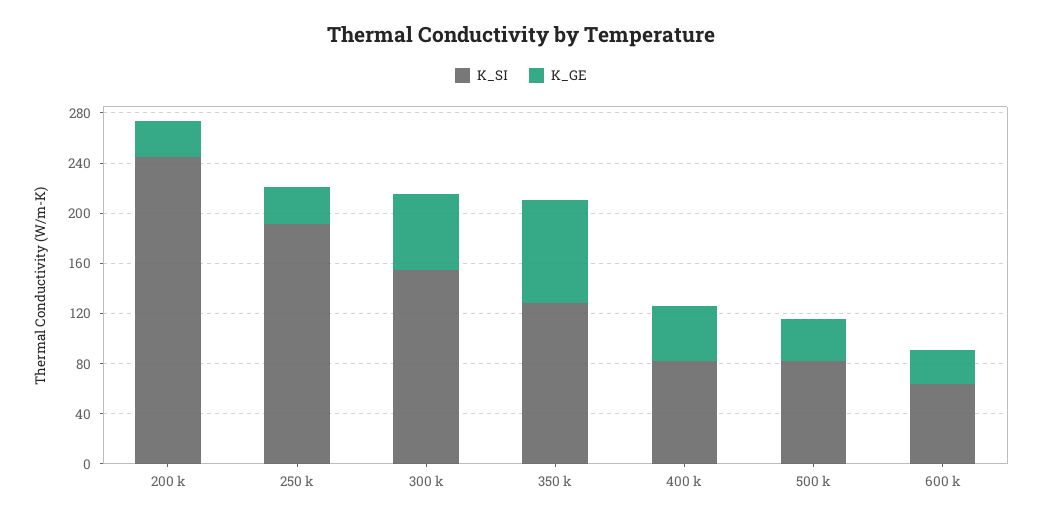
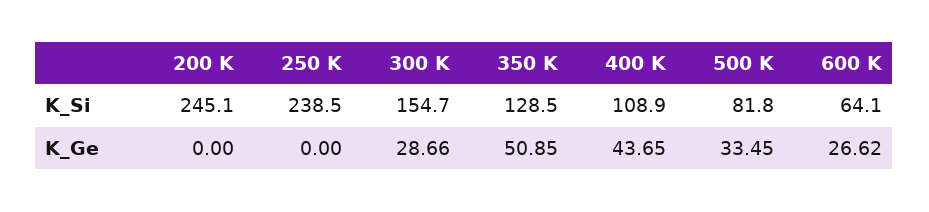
  {
    "K_SI": {
      "200 k": 245.1,
-     "250 k": 190,
+     "250 k": 238.5,
      "300 k": 154.7,
      "350 k": 128.5,
-     "400 k": 80,
+     "400 k": 108.9,
      "500 k": 81.8,
      "600 k": 64.1
    },
    "K_GE": {
-     "200 k": 30,
+     "200 k": 0,
-     "250 k": 30,
+     "250 k": 0,
-     "300 k": 60,
+     "300 k": 28.66,
-     "350 k": 80,
+     "350 k": 50.85,
      "400 k": 43.65,
      "500 k": 33.45,
      "600 k": 26.62
    }
  }

